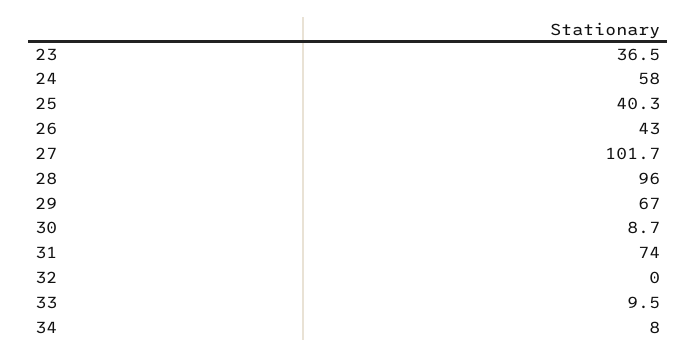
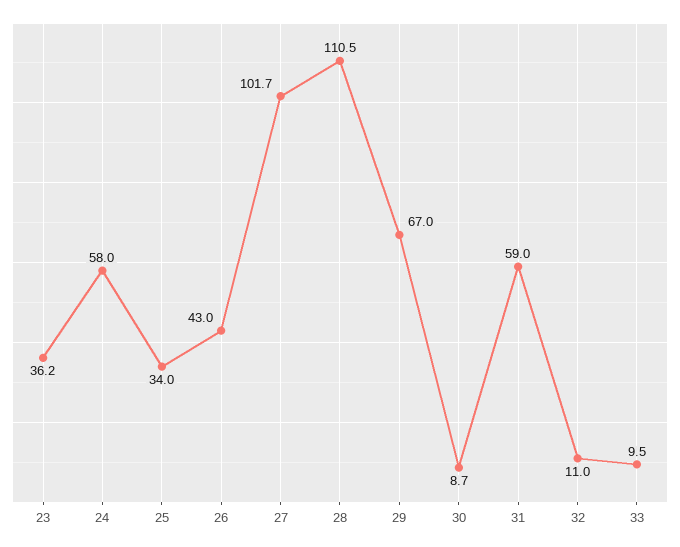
  {
-   "23": 36.5,
+   "23": 36.2,
    "24": 58,
-   "25": 40.3,
+   "25": 34,
    "26": 43,
    "27": 101.7,
-   "28": 96,
+   "28": 110.5,
    "29": 67,
    "30": 8.7,
-   "31": 74,
+   "31": 59,
-   "32": 0,
+   "32": 11,
-   "33": 9.5,
+   "33": 9.5
-   "34": 8
  }

